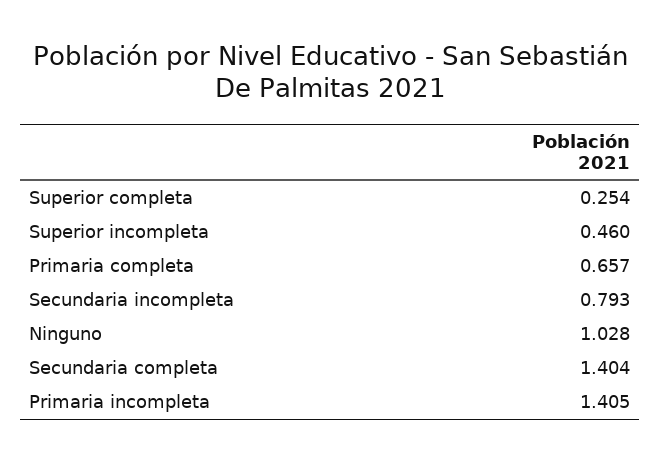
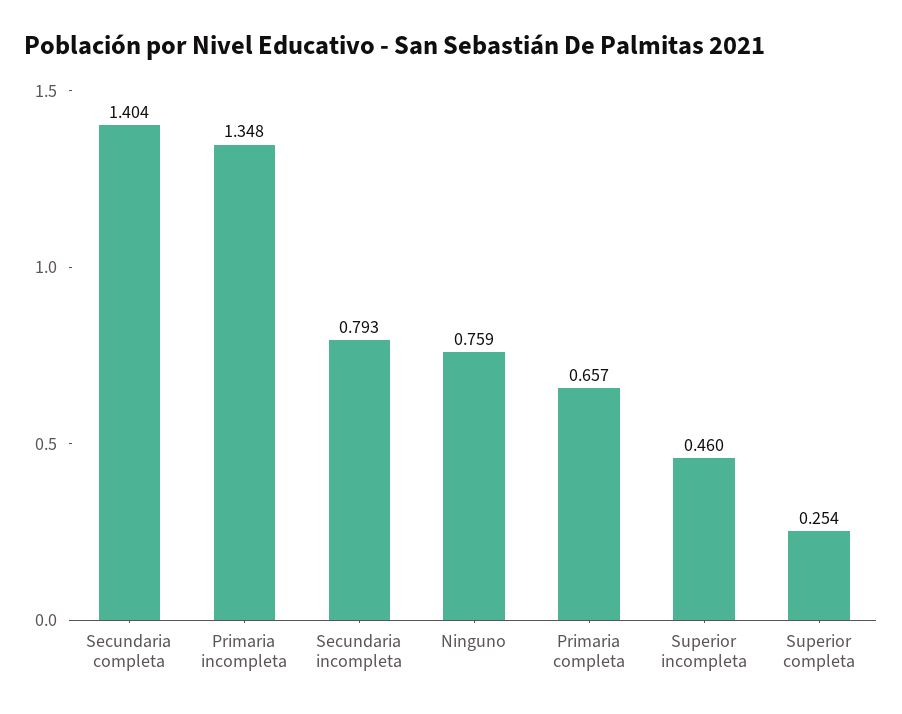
  {
    "Superior completa": 0.254,
    "Superior incompleta": 0.46,
    "Primaria completa": 0.657,
    "Secundaria incompleta": 0.793,
-   "Ninguno": 1.028,
+   "Ninguno": 0.759,
    "Secundaria completa": 1.404,
-   "Primaria incompleta": 1.405
+   "Primaria incompleta": 1.348
  }

